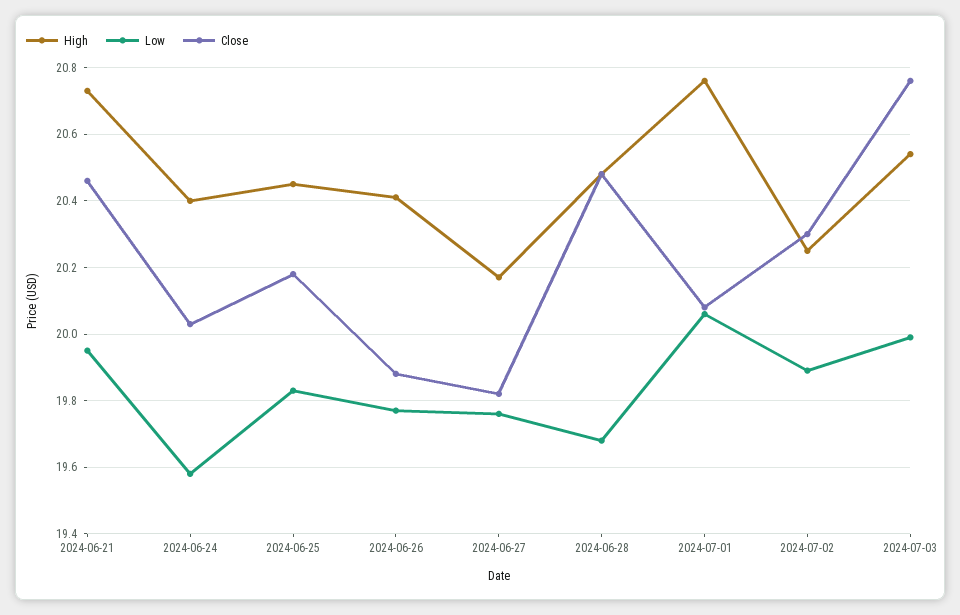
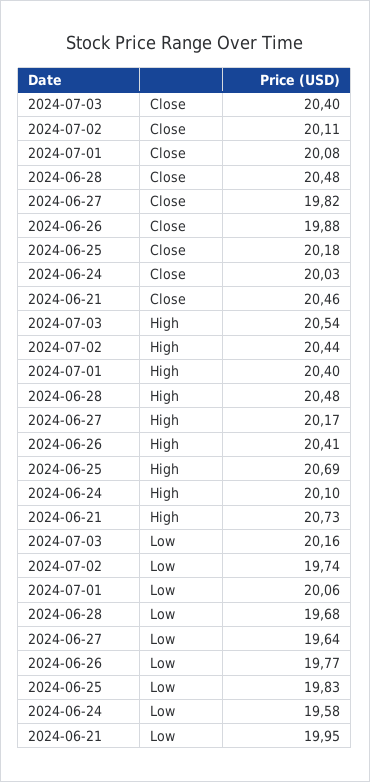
  {
    "High": {
      "2024-06-21": 20.73,
-     "2024-06-24": 20.4,
+     "2024-06-24": 20.1,
-     "2024-06-25": 20.45,
+     "2024-06-25": 20.69,
      "2024-06-26": 20.41,
      "2024-06-27": 20.17,
      "2024-06-28": 20.48,
-     "2024-07-01": 20.75,
+     "2024-07-01": 20.4,
-     "2024-07-02": 20.25,
+     "2024-07-02": 20.44,
      "2024-07-03": 20.54
    },
    "Low": {
      "2024-06-21": 19.95,
      "2024-06-24": 19.58,
      "2024-06-25": 19.83,
      "2024-06-26": 19.77,
-     "2024-06-27": 19.75,
+     "2024-06-27": 19.64,
      "2024-06-28": 19.68,
      "2024-07-01": 20.06,
-     "2024-07-02": 19.9,
+     "2024-07-02": 19.74,
-     "2024-07-03": 20
+     "2024-07-03": 20.16
    },
    "Close": {
      "2024-06-21": 20.46,
      "2024-06-24": 20.03,
      "2024-06-25": 20.18,
      "2024-06-26": 19.88,
      "2024-06-27": 19.82,
      "2024-06-28": 20.48,
      "2024-07-01": 20.08,
-     "2024-07-02": 20.3,
+     "2024-07-02": 20.11,
-     "2024-07-03": 20.75
+     "2024-07-03": 20.4
    }
  }

